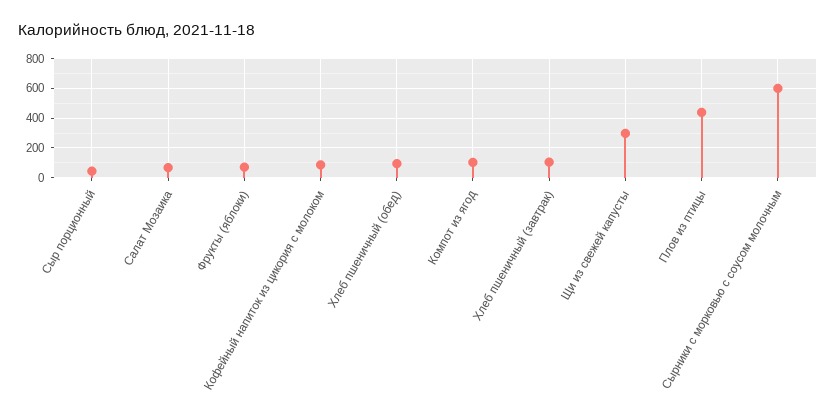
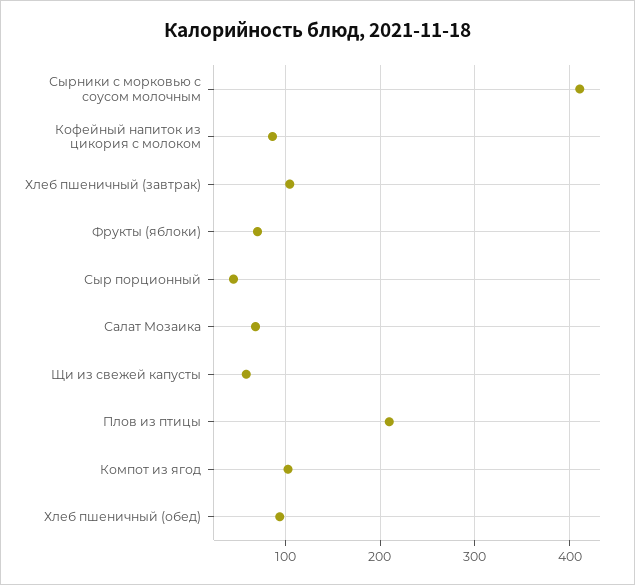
  {
    "Сыр порционный": 50,
    "Салат Мозаика": 70,
    "Фрукты (яблоки)": 70,
    "Кофейный напиток из цикория с молоком": 90,
    "Хлеб пшеничный (обед)": 90,
    "Компот из ягод": 100,
    "Хлеб пшеничный (завтрак)": 100,
-   "Щи из свежей капусты": 300,
+   "Щи из свежей капусты": 60,
-   "Плов из птицы": 450,
+   "Плов из птицы": 210,
-   "Сырники с морковью с соусом молочным": 600
+   "Сырники с морковью с соусом молочным": 410
  }

